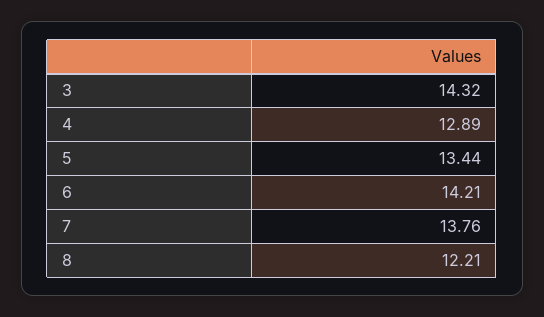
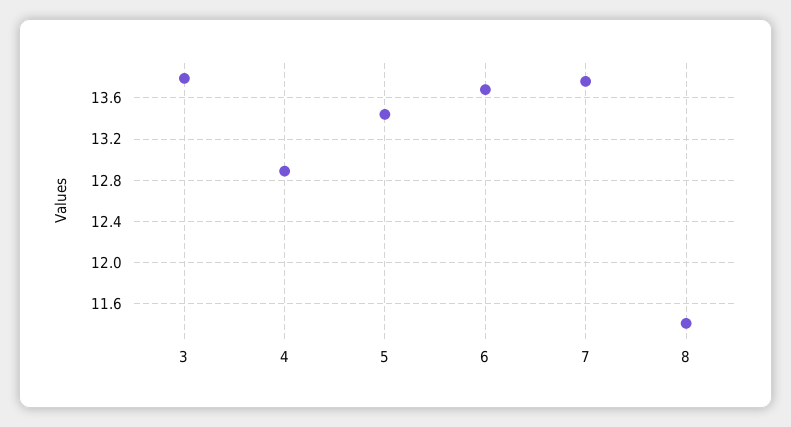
  {
-   "3": 14.32,
+   "3": 13.8,
    "4": 12.89,
    "5": 13.44,
-   "6": 14.21,
+   "6": 13.7,
    "7": 13.76,
-   "8": 12.21
+   "8": 11.4
  }

